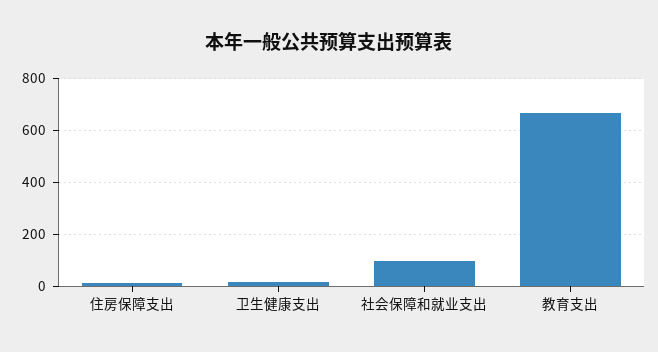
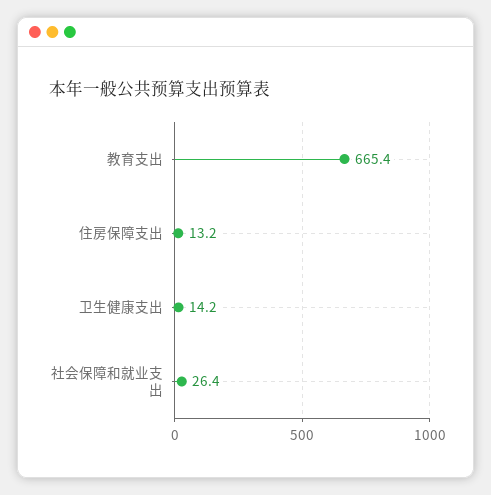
  {
    "住房保障支出": 13.2,
    "卫生健康支出": 14.2,
-   "社会保障和就业支出": 100,
+   "社会保障和就业支出": 26.4,
    "教育支出": 665.4
  }

